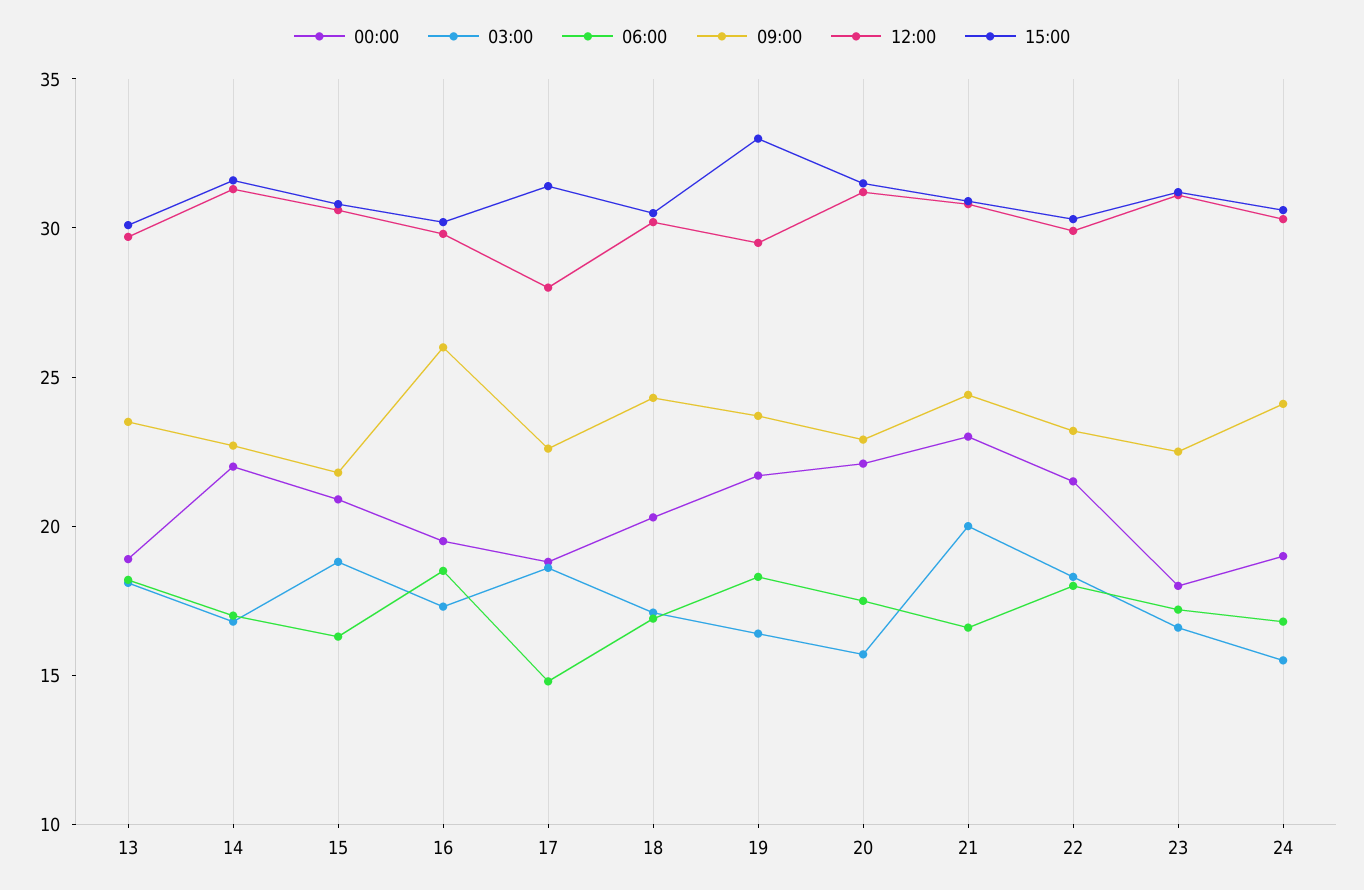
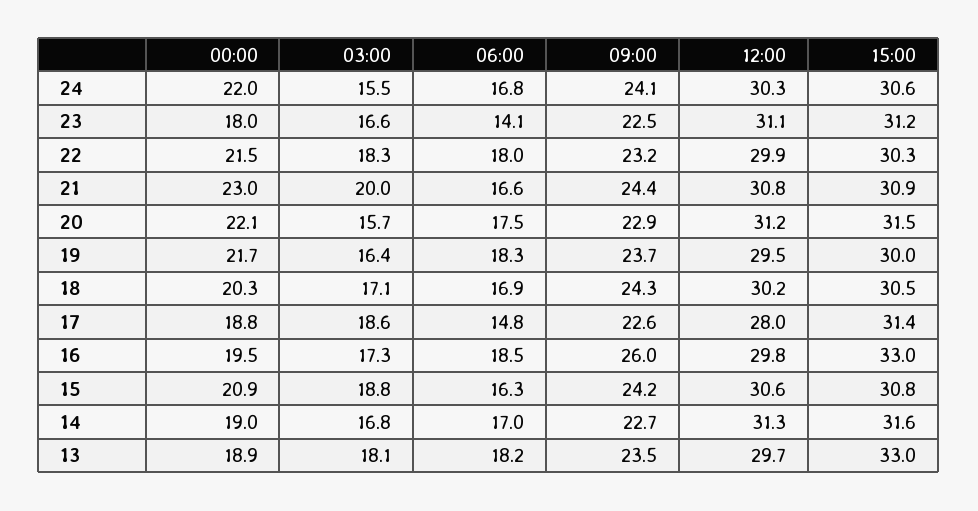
  {
    "00:00": {
      "13": 18.9,
-     "14": 22,
+     "14": 19,
      "15": 20.9,
      "16": 19.5,
      "17": 18.8,
      "18": 20.3,
      "19": 21.7,
      "20": 22.1,
      "21": 23,
      "22": 21.5,
      "23": 18,
-     "24": 19
+     "24": 22
    },
    "03:00": {
      "13": 18.1,
      "14": 16.8,
      "15": 18.8,
      "16": 17.3,
      "17": 18.6,
      "18": 17.1,
      "19": 16.4,
      "20": 15.7,
      "21": 20,
      "22": 18.3,
      "23": 16.6,
      "24": 15.5
    },
    "06:00": {
      "13": 18.2,
      "14": 17,
      "15": 16.3,
      "16": 18.5,
      "17": 14.8,
      "18": 16.9,
      "19": 18.3,
      "20": 17.5,
      "21": 16.6,
      "22": 18,
-     "23": 17,
+     "23": 14.1,
      "24": 16.8
    },
    "09:00": {
      "13": 23.5,
      "14": 22.7,
-     "15": 22,
+     "15": 24.2,
      "16": 26,
      "17": 22.6,
      "18": 24.3,
      "19": 23.7,
      "20": 22.9,
      "21": 24.4,
      "22": 23.2,
      "23": 22.5,
      "24": 24.1
    },
    "12:00": {
      "13": 29.7,
      "14": 31.3,
      "15": 30.6,
      "16": 29.8,
      "17": 28,
      "18": 30.2,
      "19": 29.5,
      "20": 31.2,
      "21": 30.8,
      "22": 29.9,
      "23": 31.1,
      "24": 30.3
    },
    "15:00": {
-     "13": 30,
+     "13": 33,
      "14": 31.6,
      "15": 30.8,
-     "16": 30,
+     "16": 33,
      "17": 31.4,
      "18": 30.5,
-     "19": 33,
+     "19": 30,
      "20": 31.5,
      "21": 30.9,
      "22": 30.3,
      "23": 31.2,
      "24": 30.6
    }
  }

